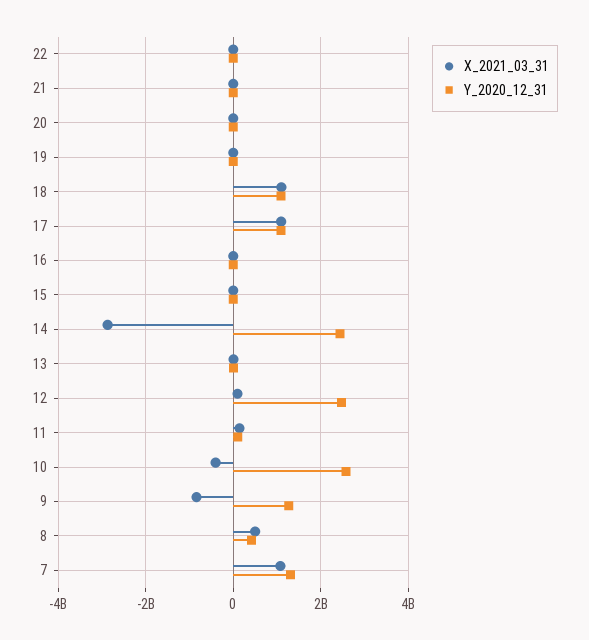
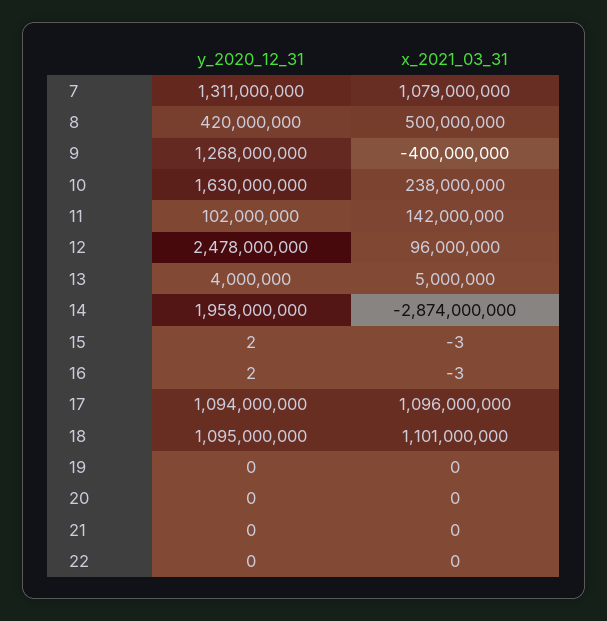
  {
    "X_2021_03_31": {
      "22": 0,
      "21": 0,
      "20": 0,
      "19": 0,
      "18": 1101000000,
      "17": 1096000000,
      "16": -3,
      "15": -3,
      "14": -2874000000,
      "13": 5000000,
      "12": 96000000,
      "11": 142000000,
-     "10": -400000000,
+     "10": 238000000,
-     "9": -800000000,
+     "9": -400000000,
      "8": 500000000,
      "7": 1079000000
    },
    "Y_2020_12_31": {
      "22": 0,
      "21": 0,
      "20": 0,
      "19": 0,
      "18": 1095000000,
      "17": 1094000000,
      "16": 2,
      "15": 2,
-     "14": 2400000000,
+     "14": 1958000000,
      "13": 4000000,
      "12": 2478000000,
      "11": 102000000,
-     "10": 2600000000,
+     "10": 1630000000,
      "9": 1268000000,
      "8": 420000000,
      "7": 1311000000
    }
  }

